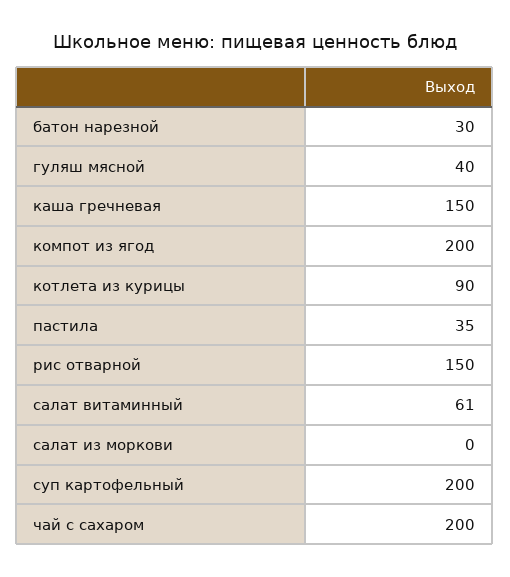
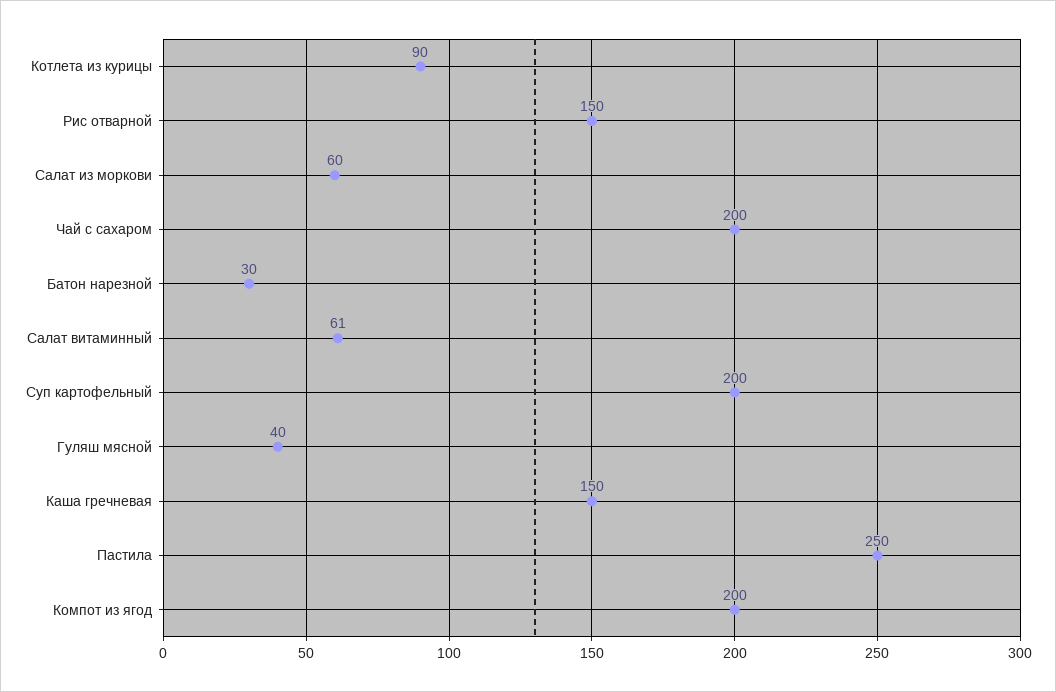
  {
    "батон нарезной": 30,
    "гуляш мясной": 40,
    "каша гречневая": 150,
    "компот из ягод": 200,
    "котлета из курицы": 90,
-   "пастила": 35,
+   "пастила": 250,
    "рис отварной": 150,
    "салат витаминный": 61,
-   "салат из моркови": 0,
+   "салат из моркови": 60,
    "суп картофельный": 200,
    "чай с сахаром": 200
  }

